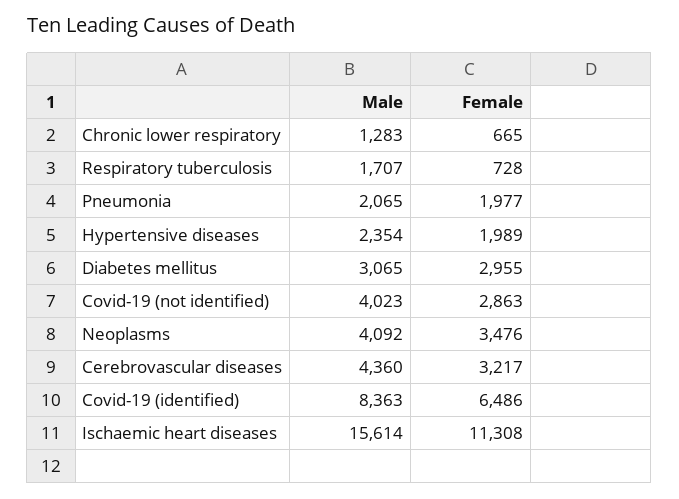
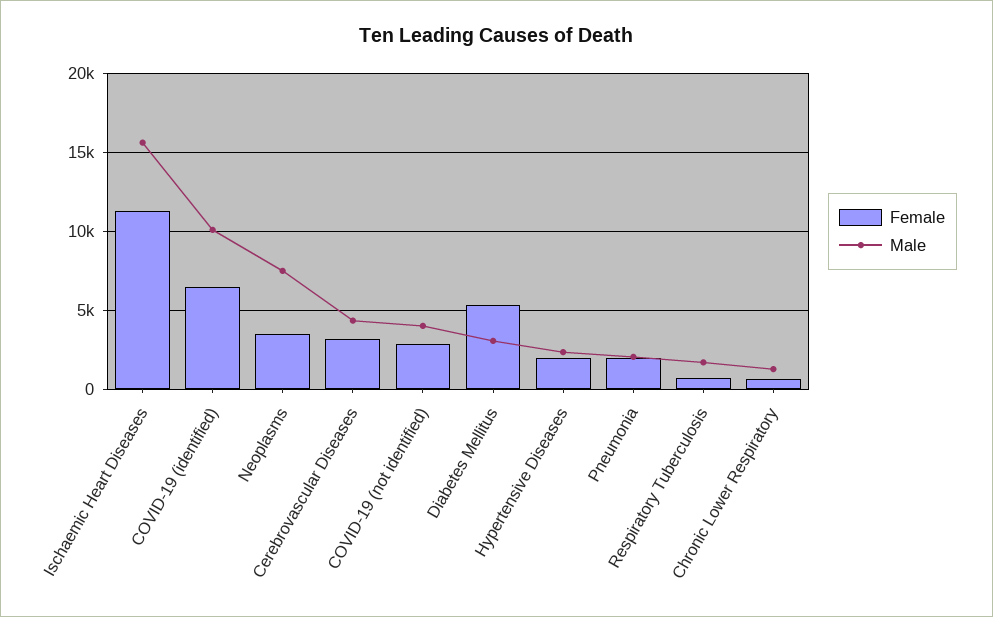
  {
    "Male": {
      "Chronic lower respiratory": 1283,
      "Respiratory tuberculosis": 1707,
      "Pneumonia": 2065,
      "Hypertensive diseases": 2354,
      "Diabetes mellitus": 3065,
      "Covid-19 (not identified)": 4023,
-     "Neoplasms": 4092,
+     "Neoplasms": 7500,
      "Cerebrovascular diseases": 4360,
-     "Covid-19 (identified)": 8363,
+     "Covid-19 (identified)": 10000,
      "Ischaemic heart diseases": 15614
    },
    "Female": {
      "Chronic lower respiratory": 665,
      "Respiratory tuberculosis": 728,
      "Pneumonia": 1977,
      "Hypertensive diseases": 1989,
-     "Diabetes mellitus": 2955,
+     "Diabetes mellitus": 5500,
      "Covid-19 (not identified)": 2863,
      "Neoplasms": 3476,
      "Cerebrovascular diseases": 3217,
      "Covid-19 (identified)": 6486,
      "Ischaemic heart diseases": 11308
    }
  }

